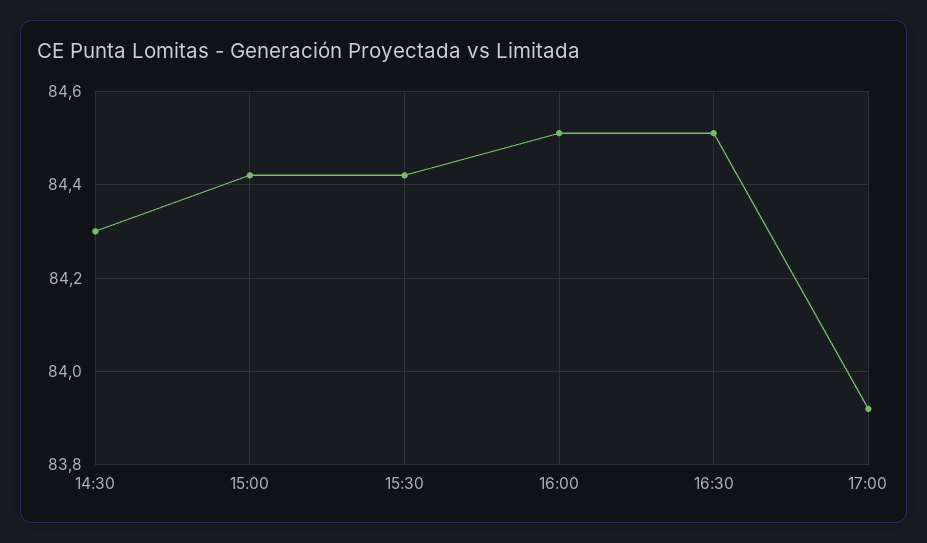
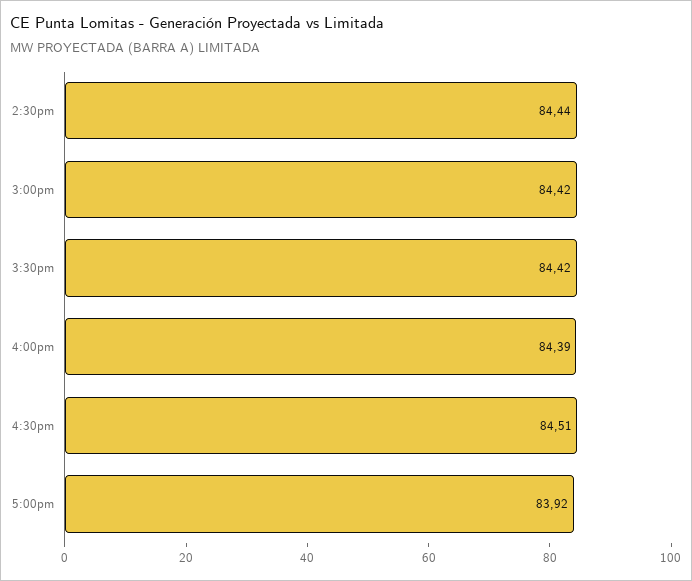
  {
-   "14:30": 84.3,
+   "14:30": 84.44,
    "15:00": 84.42,
    "15:30": 84.42,
-   "16:00": 84.5,
+   "16:00": 84.39,
    "16:30": 84.51,
    "17:00": 83.92
  }

